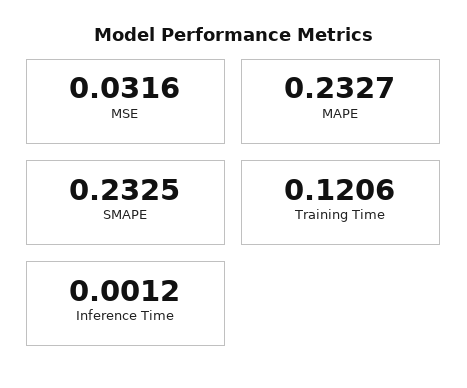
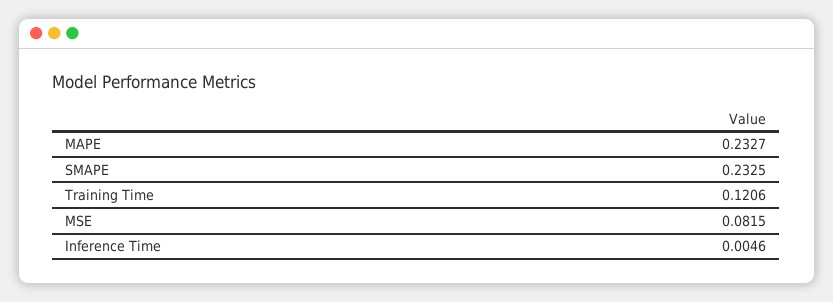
  {
-   "MSE": 0.0316,
+   "MSE": 0.0815,
    "MAPE": 0.2327,
    "SMAPE": 0.2325,
    "Training Time": 0.1206,
-   "Inference Time": 0.0012
+   "Inference Time": 0.0046
  }

